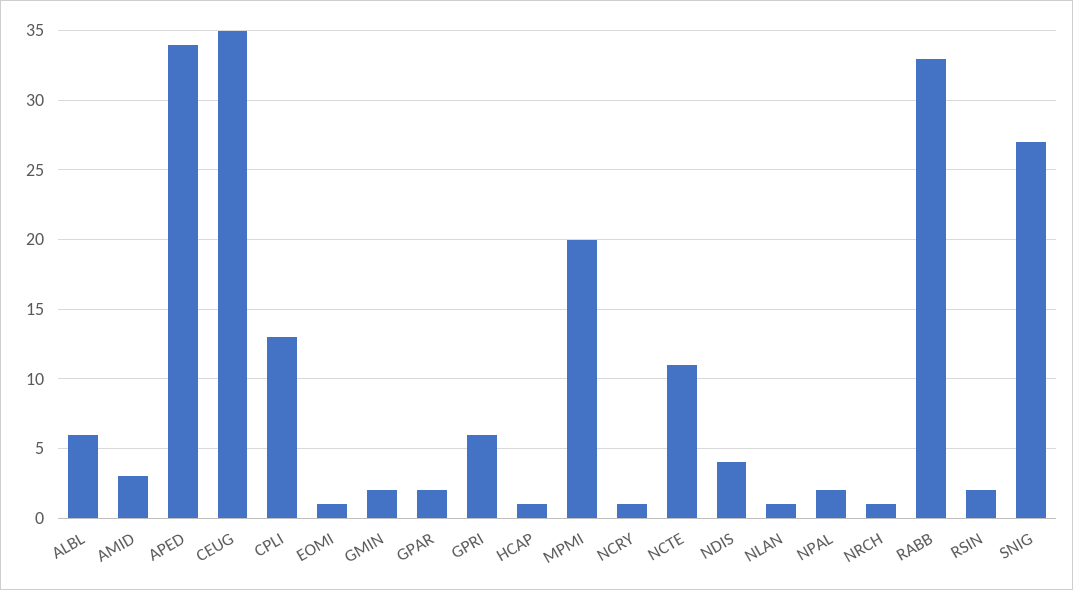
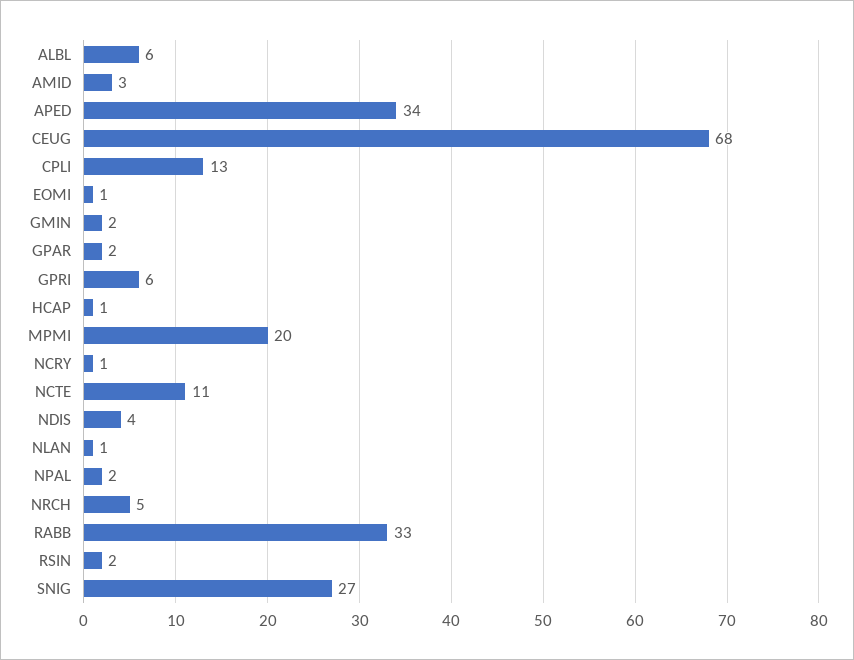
  {
    "ALBL": 6,
    "AMID": 3,
    "APED": 34,
-   "CEUG": 35,
+   "CEUG": 68,
    "CPLI": 13,
    "EOMI": 1,
    "GMIN": 2,
    "GPAR": 2,
    "GPRI": 6,
    "HCAP": 1,
    "MPMI": 20,
    "NCRY": 1,
    "NCTE": 11,
    "NDIS": 4,
    "NLAN": 1,
    "NPAL": 2,
-   "NRCH": 1,
+   "NRCH": 5,
    "RABB": 33,
    "RSIN": 2,
    "SNIG": 27
  }

